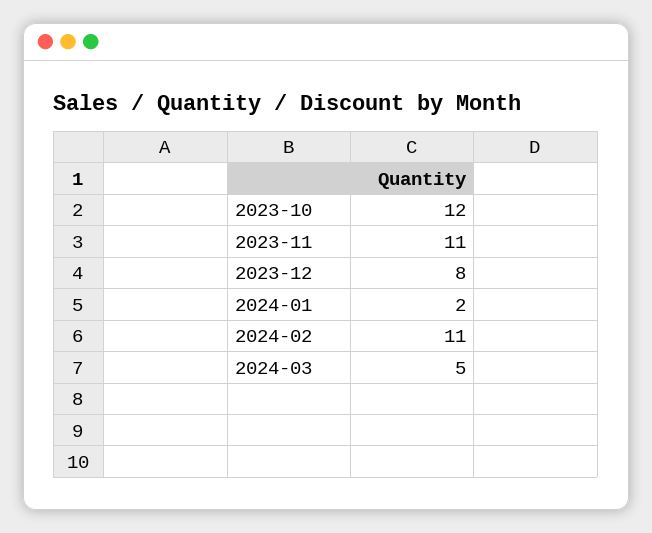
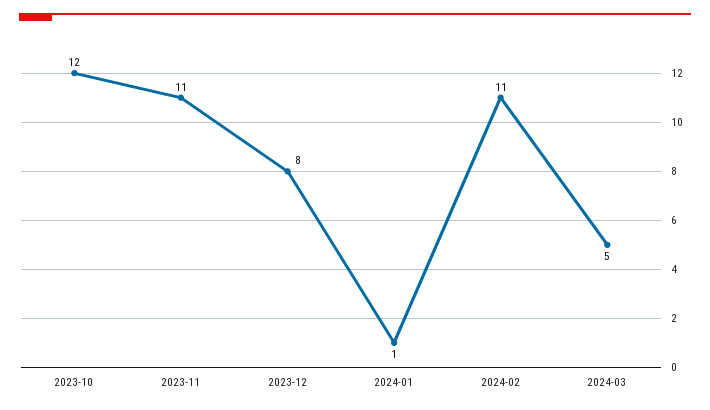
  {
    "2023-10": 12,
    "2023-11": 11,
    "2023-12": 8,
-   "2024-01": 2,
+   "2024-01": 1,
    "2024-02": 11,
    "2024-03": 5
  }

